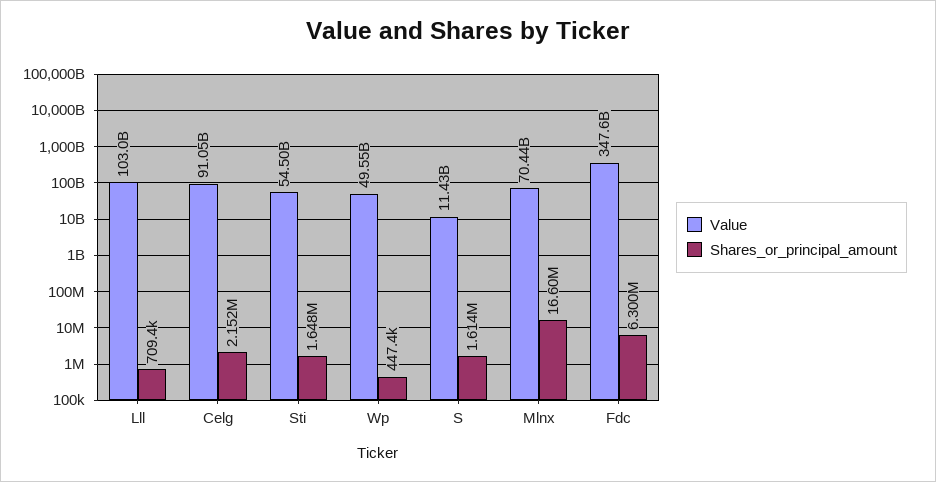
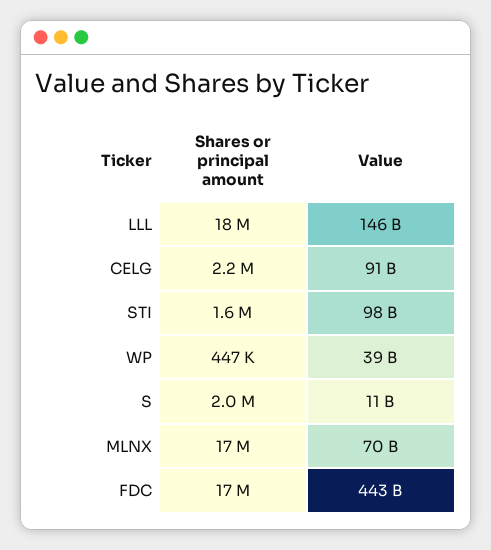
  {
    "Value": {
-     "Lll": 103000000000,
+     "Lll": 146000000000,
      "Celg": 91050000000,
-     "Sti": 54500000000,
+     "Sti": 98000000000,
-     "Wp": 49550000000,
+     "Wp": 39000000000,
      "S": 11430000000,
      "Mlnx": 70440000000,
-     "Fdc": 347600000000
+     "Fdc": 443000000000
    },
    "Shares_or_principal_amount": {
-     "Lll": 709400,
+     "Lll": 18000000,
      "Celg": 2152000,
      "Sti": 1648000,
      "Wp": 447400,
-     "S": 1614000,
+     "S": 2000000,
      "Mlnx": 16600000,
-     "Fdc": 6300000
+     "Fdc": 17000000
    }
  }

